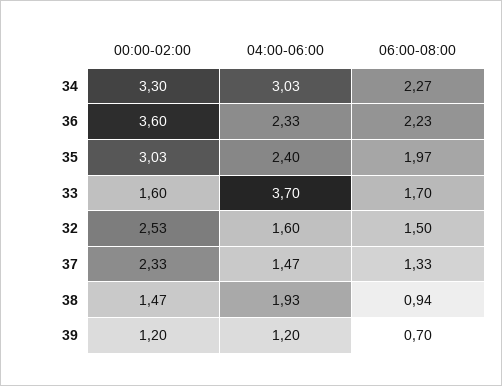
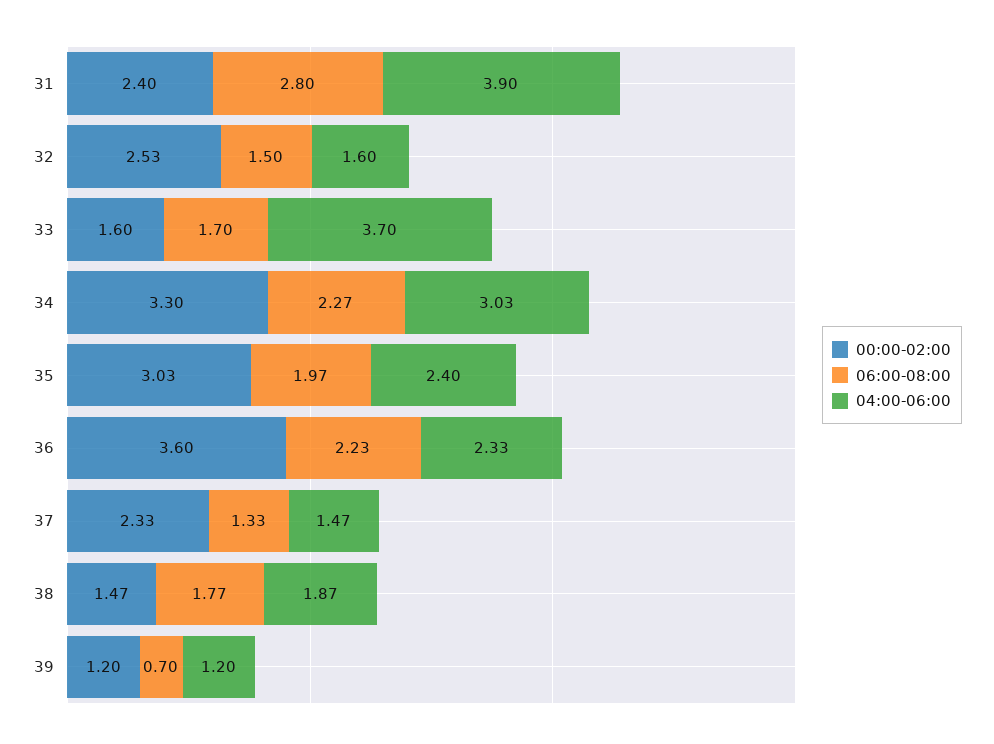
  {
    "00:00-02:00": {
      "34": 3.3,
      "36": 3.6,
      "35": 3.03,
      "33": 1.6,
      "32": 2.53,
      "37": 2.33,
      "38": 1.47,
-     "39": 1.2
+     "39": 1.2,
+     "31": 2.4
    },
    "04:00-06:00": {
      "34": 3.03,
      "36": 2.33,
      "35": 2.4,
      "33": 3.7,
      "32": 1.6,
      "37": 1.47,
-     "38": 1.93,
+     "38": 1.87,
-     "39": 1.2
+     "39": 1.2,
+     "31": 3.9
    },
    "06:00-08:00": {
      "34": 2.27,
      "36": 2.23,
      "35": 1.97,
      "33": 1.7,
      "32": 1.5,
      "37": 1.33,
-     "38": 0.94,
+     "38": 1.77,
-     "39": 0.7
+     "39": 0.7,
+     "31": 2.8
    }
  }

